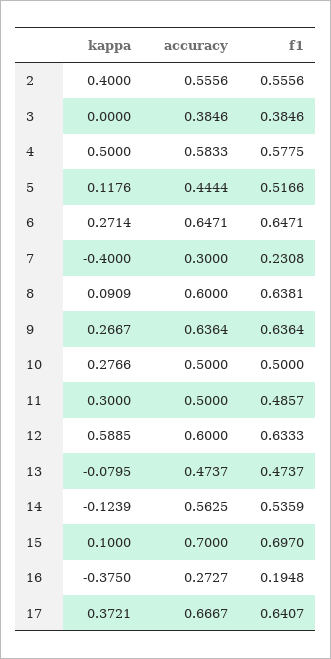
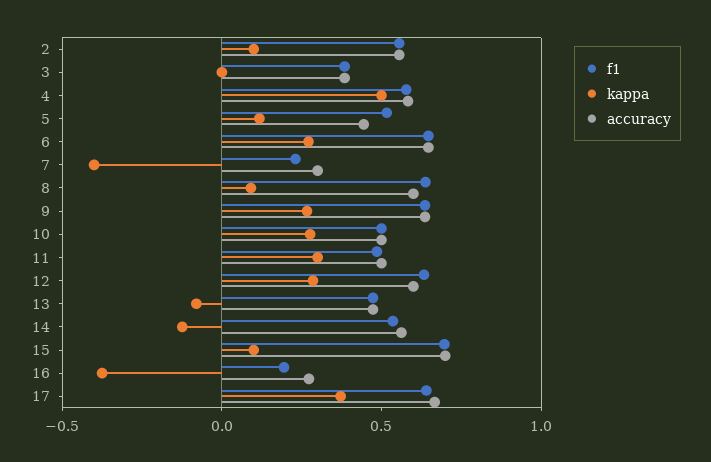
  {
    "kappa": {
-     "2": 0.4,
+     "2": 0.1,
      "3": 0,
      "4": 0.5,
      "5": 0.1176,
      "6": 0.2714,
      "7": -0.4,
      "8": 0.0909,
      "9": 0.2667,
      "10": 0.2766,
      "11": 0.3,
-     "12": 0.5885,
+     "12": 0.3,
      "13": -0.0795,
      "14": -0.1239,
      "15": 0.1,
      "16": -0.375,
      "17": 0.3721
    },
    "accuracy": {
      "2": 0.5556,
      "3": 0.3846,
      "4": 0.5833,
      "5": 0.4444,
      "6": 0.6471,
      "7": 0.3,
      "8": 0.6,
      "9": 0.6364,
      "10": 0.5,
      "11": 0.5,
      "12": 0.6,
      "13": 0.4737,
      "14": 0.5625,
      "15": 0.7,
      "16": 0.2727,
      "17": 0.6667
    },
    "f1": {
      "2": 0.5556,
      "3": 0.3846,
      "4": 0.5775,
      "5": 0.5166,
      "6": 0.6471,
      "7": 0.2308,
      "8": 0.6381,
      "9": 0.6364,
      "10": 0.5,
      "11": 0.4857,
      "12": 0.6333,
      "13": 0.4737,
      "14": 0.5359,
      "15": 0.697,
      "16": 0.1948,
      "17": 0.6407
    }
  }

